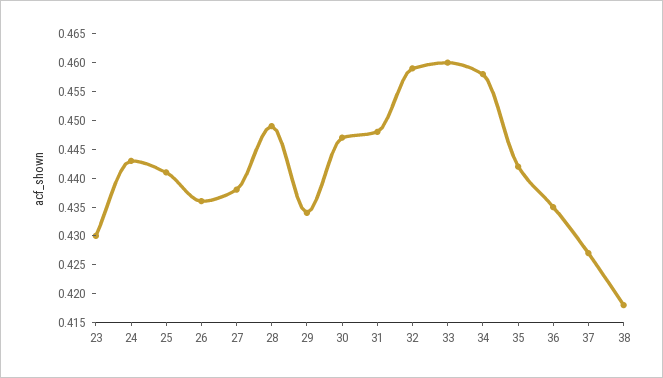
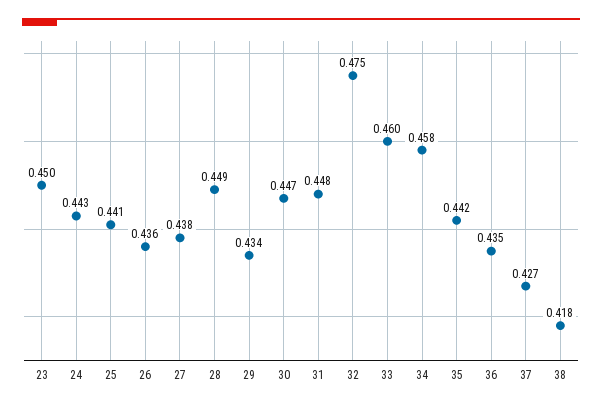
  {
-   "23": 0.43,
+   "23": 0.45,
    "24": 0.443,
    "25": 0.441,
    "26": 0.436,
    "27": 0.438,
    "28": 0.449,
    "29": 0.434,
    "30": 0.447,
    "31": 0.448,
-   "32": 0.46,
+   "32": 0.475,
    "33": 0.46,
    "34": 0.458,
    "35": 0.442,
    "36": 0.435,
    "37": 0.427,
    "38": 0.418
  }

